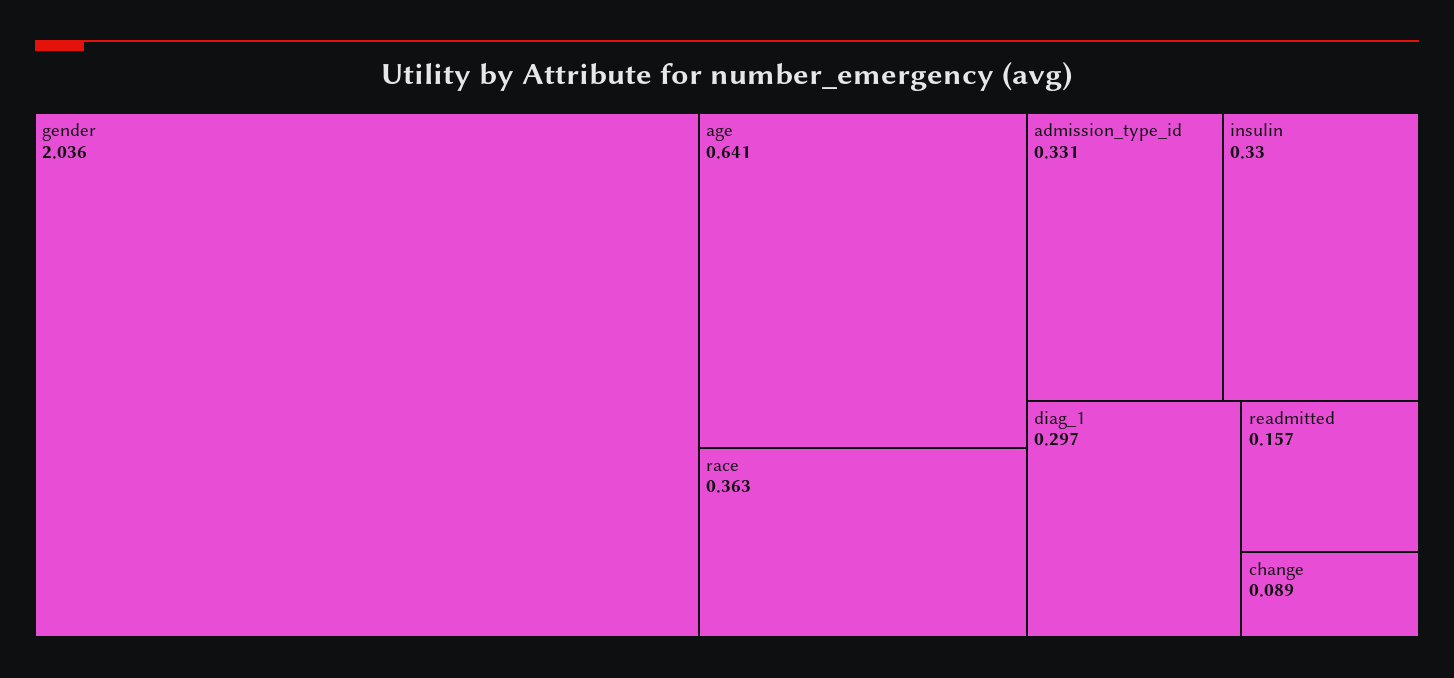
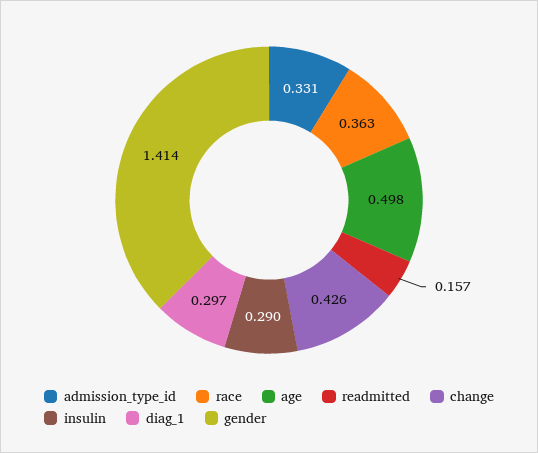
  {
-   "gender": 2.036,
+   "gender": 1.414,
-   "age": 0.641,
+   "age": 0.498,
    "race": 0.363,
    "admission_type_id": 0.331,
-   "insulin": 0.33,
+   "insulin": 0.29,
    "diag_1": 0.297,
    "readmitted": 0.157,
-   "change": 0.089
+   "change": 0.426
  }

